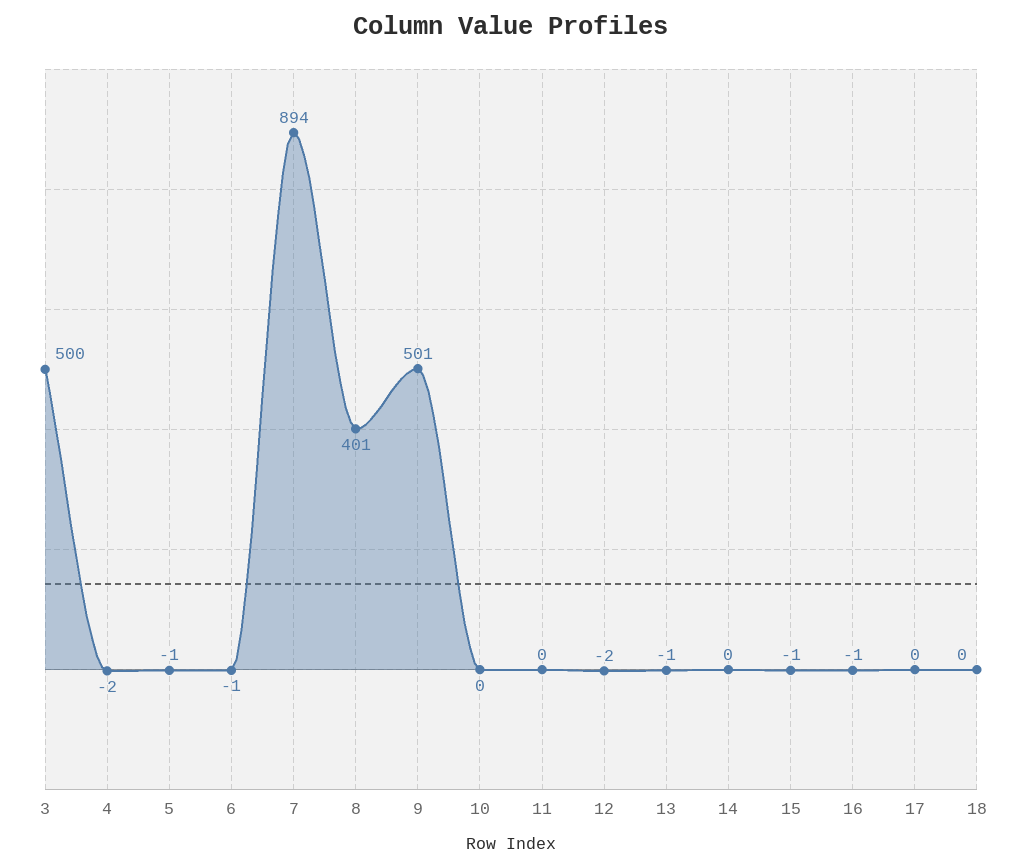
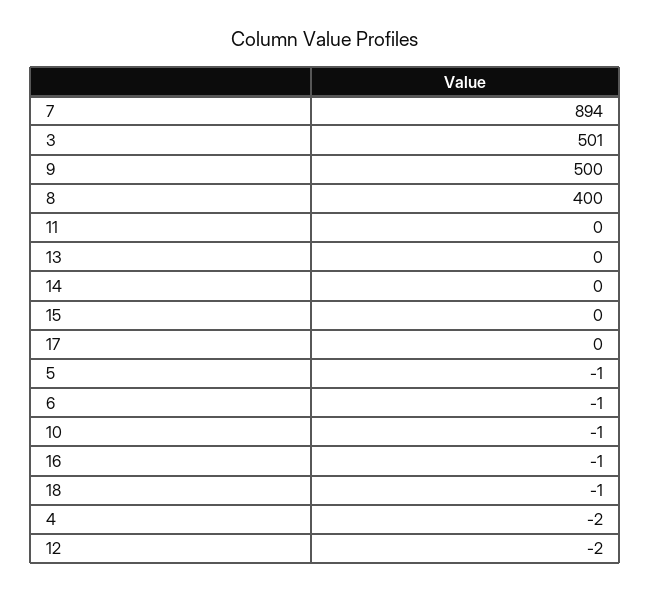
  {
-   "3": 500,
+   "3": 501,
    "4": -2,
    "5": -1,
    "6": -1,
    "7": 894,
-   "8": 401,
+   "8": 400,
-   "9": 501,
+   "9": 500,
-   "10": 0,
+   "10": -1,
    "11": 0,
    "12": -2,
-   "13": -1,
+   "13": 0,
    "14": 0,
-   "15": -1,
+   "15": 0,
    "16": -1,
    "17": 0,
-   "18": 0
+   "18": -1
  }

